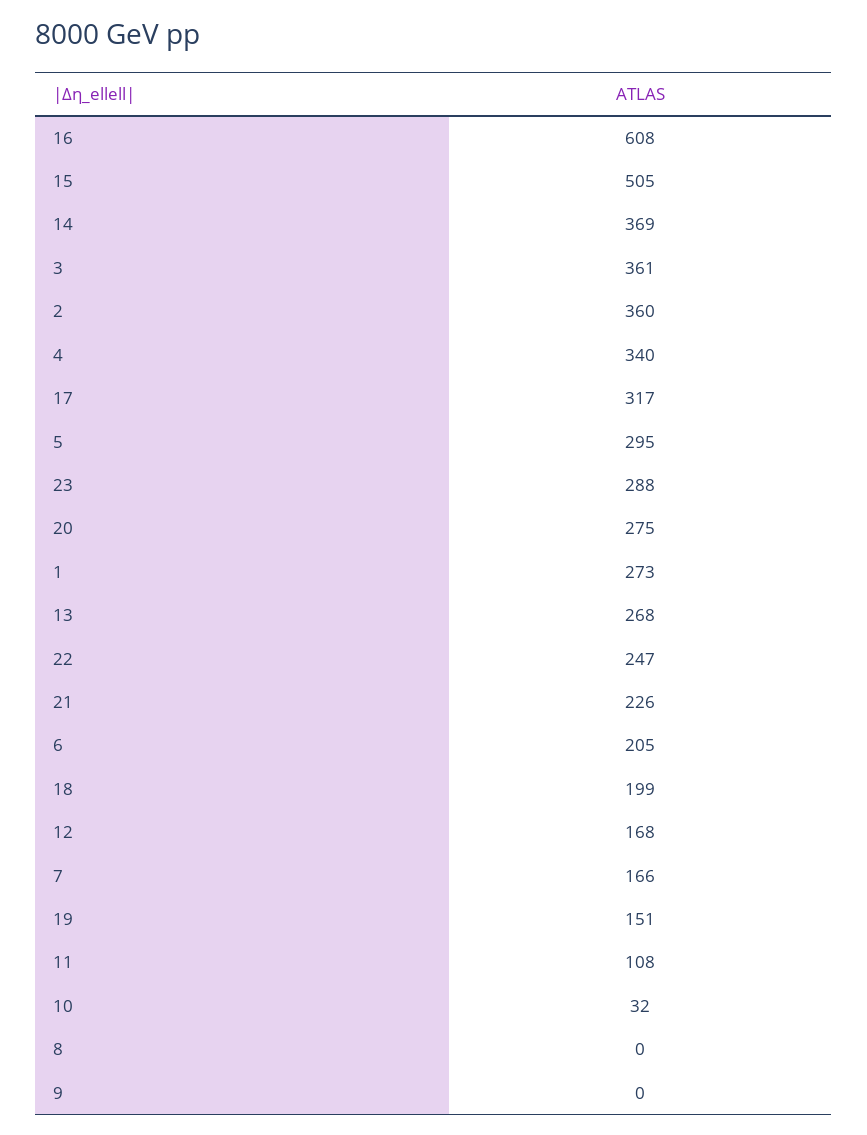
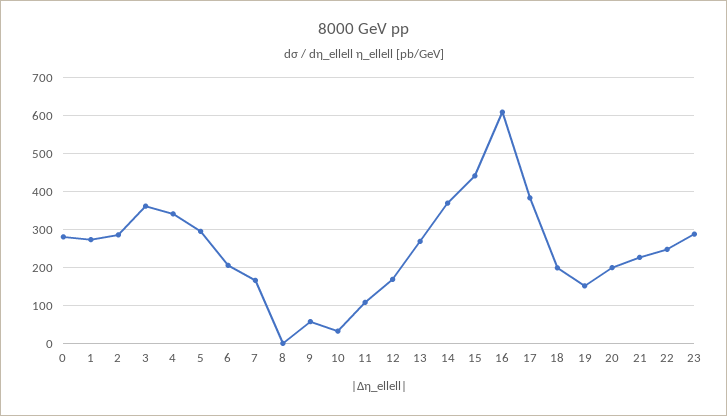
  {
    "16": 608,
-   "15": 505,
+   "15": 440,
    "14": 369,
    "3": 361,
-   "2": 360,
+   "2": 280,
    "4": 340,
-   "17": 317,
+   "17": 380,
    "5": 295,
    "23": 288,
-   "20": 275,
+   "20": 200,
    "1": 273,
    "13": 268,
    "22": 247,
    "21": 226,
    "6": 205,
    "18": 199,
    "12": 168,
    "7": 166,
    "19": 151,
    "11": 108,
    "10": 32,
    "8": 0,
-   "9": 0
+   "9": 60,
+   "0": 280
  }

